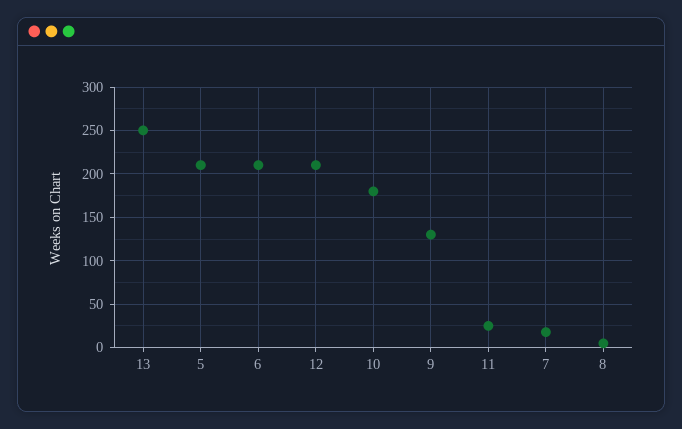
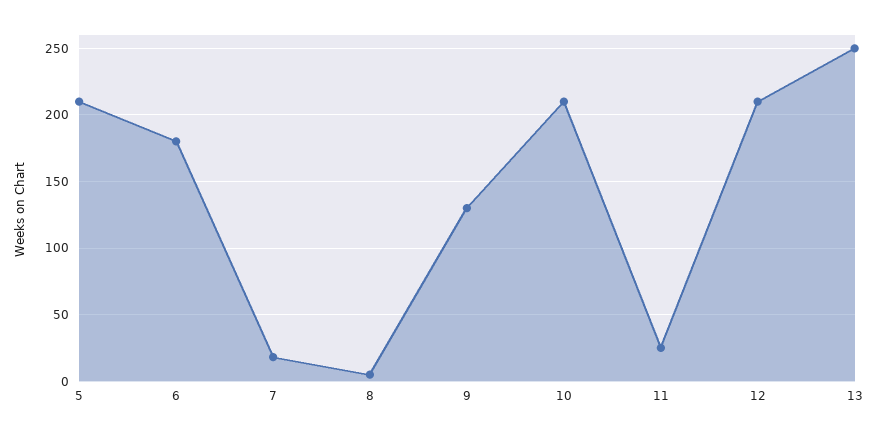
  {
    "13": 250,
    "5": 210,
-   "6": 210,
+   "6": 180,
    "12": 210,
-   "10": 180,
+   "10": 210,
    "9": 130,
    "11": 25,
    "7": 20,
    "8": 5
  }

